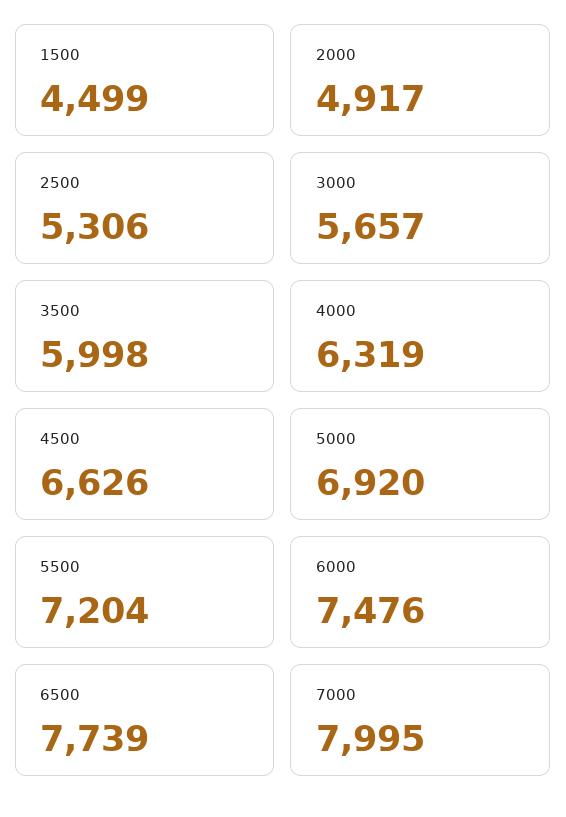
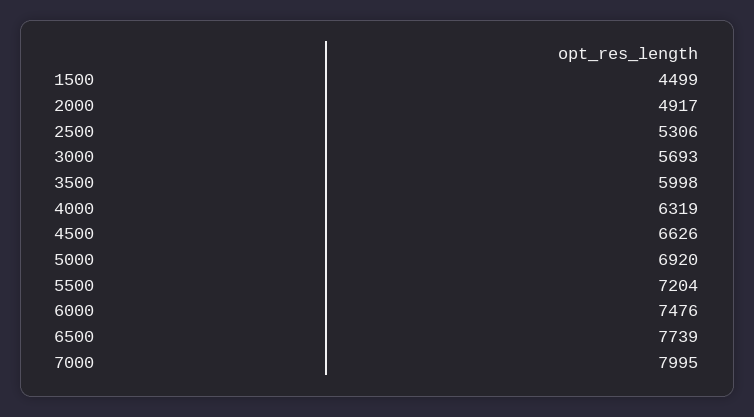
  {
    "1500": 4499,
    "2000": 4917,
    "2500": 5306,
-   "3000": 5657,
+   "3000": 5693,
    "3500": 5998,
    "4000": 6319,
    "4500": 6626,
    "5000": 6920,
    "5500": 7204,
    "6000": 7476,
    "6500": 7739,
    "7000": 7995
  }

